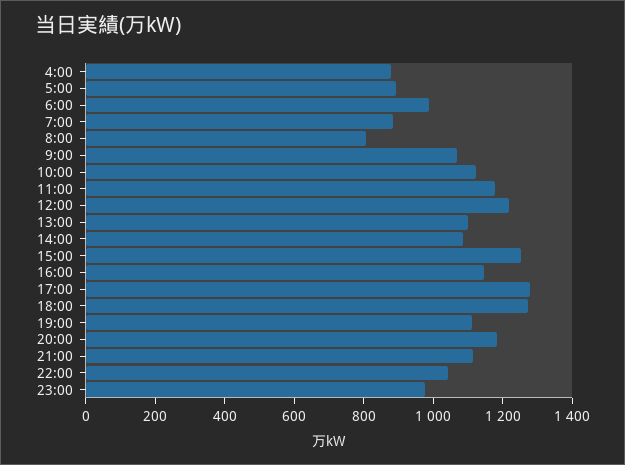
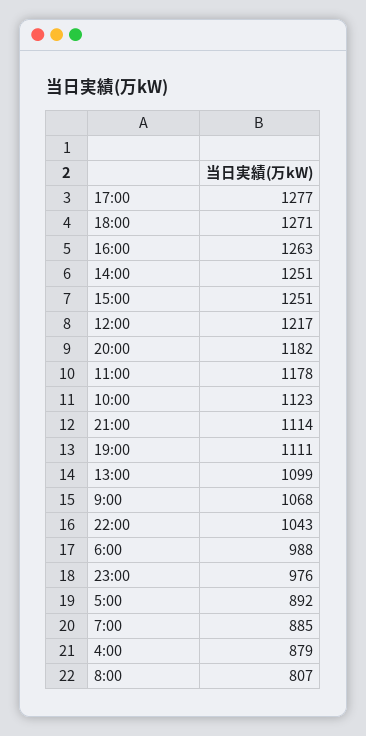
  {
    "4:00": 879,
    "5:00": 892,
    "6:00": 988,
    "7:00": 885,
    "8:00": 807,
    "9:00": 1068,
    "10:00": 1123,
    "11:00": 1178,
    "12:00": 1217,
    "13:00": 1099,
-   "14:00": 1100,
+   "14:00": 1251,
    "15:00": 1251,
-   "16:00": 1150,
+   "16:00": 1263,
    "17:00": 1277,
    "18:00": 1271,
    "19:00": 1111,
    "20:00": 1182,
    "21:00": 1114,
    "22:00": 1043,
    "23:00": 976
  }

